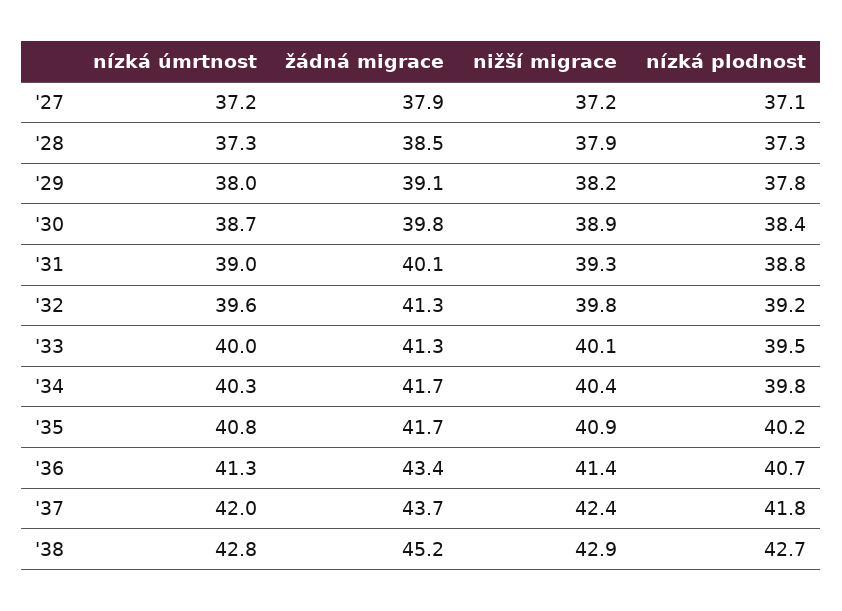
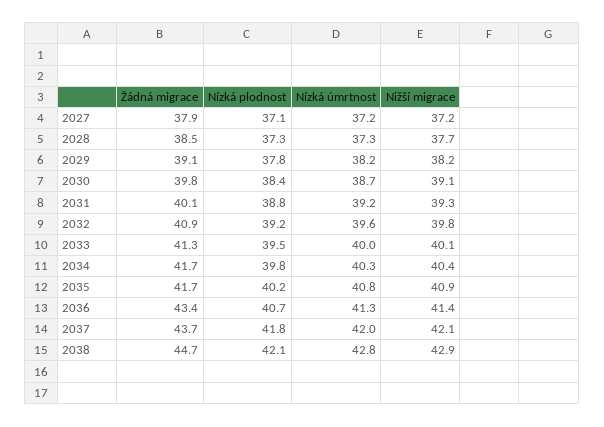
  {
    "nízká úmrtnost": {
      "'27": 37.2,
      "'28": 37.3,
-     "'29": 38,
+     "'29": 38.2,
      "'30": 38.7,
-     "'31": 39,
+     "'31": 39.2,
      "'32": 39.6,
      "'33": 40,
      "'34": 40.3,
      "'35": 40.8,
      "'36": 41.3,
      "'37": 42,
      "'38": 42.8
    },
    "žádná migrace": {
      "'27": 37.9,
      "'28": 38.5,
      "'29": 39.1,
      "'30": 39.8,
      "'31": 40.1,
-     "'32": 41.3,
+     "'32": 40.9,
      "'33": 41.3,
      "'34": 41.7,
      "'35": 41.7,
      "'36": 43.4,
      "'37": 43.7,
-     "'38": 45.2
+     "'38": 44.7
    },
    "nižší migrace": {
      "'27": 37.2,
-     "'28": 37.9,
+     "'28": 37.7,
      "'29": 38.2,
-     "'30": 38.9,
+     "'30": 39.1,
      "'31": 39.3,
      "'32": 39.8,
      "'33": 40.1,
      "'34": 40.4,
      "'35": 40.9,
      "'36": 41.4,
-     "'37": 42.4,
+     "'37": 42.1,
      "'38": 42.9
    },
    "nízká plodnost": {
      "'27": 37.1,
      "'28": 37.3,
      "'29": 37.8,
      "'30": 38.4,
      "'31": 38.8,
      "'32": 39.2,
      "'33": 39.5,
      "'34": 39.8,
      "'35": 40.2,
      "'36": 40.7,
      "'37": 41.8,
-     "'38": 42.7
+     "'38": 42.1
    }
  }

